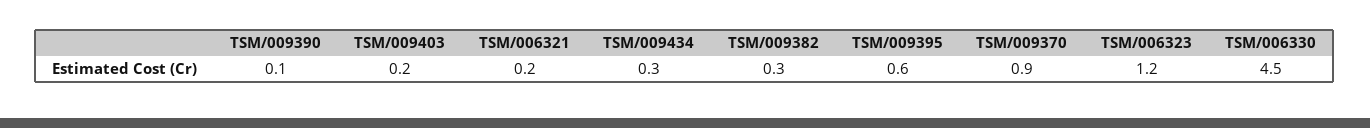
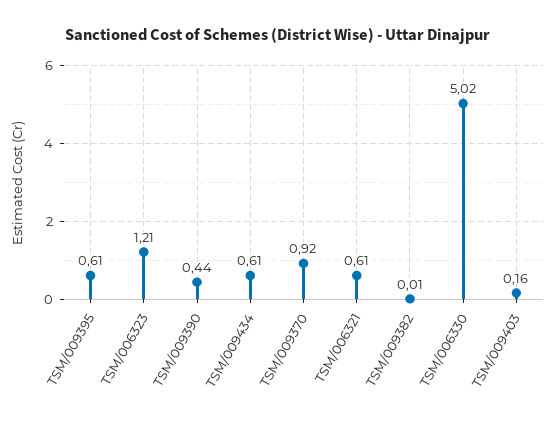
  {
-   "TSM/009390": 0.1,
+   "TSM/009390": 0.44,
    "TSM/009403": 0.16,
-   "TSM/006321": 0.2,
+   "TSM/006321": 0.61,
-   "TSM/009434": 0.3,
+   "TSM/009434": 0.61,
-   "TSM/009382": 0.3,
+   "TSM/009382": 0.01,
    "TSM/009395": 0.61,
    "TSM/009370": 0.92,
    "TSM/006323": 1.21,
-   "TSM/006330": 4.5
+   "TSM/006330": 5.02
  }

